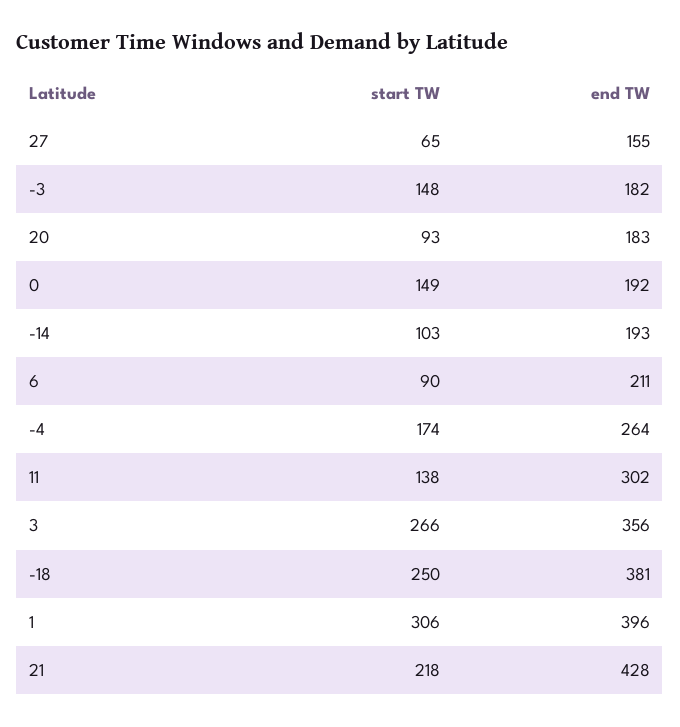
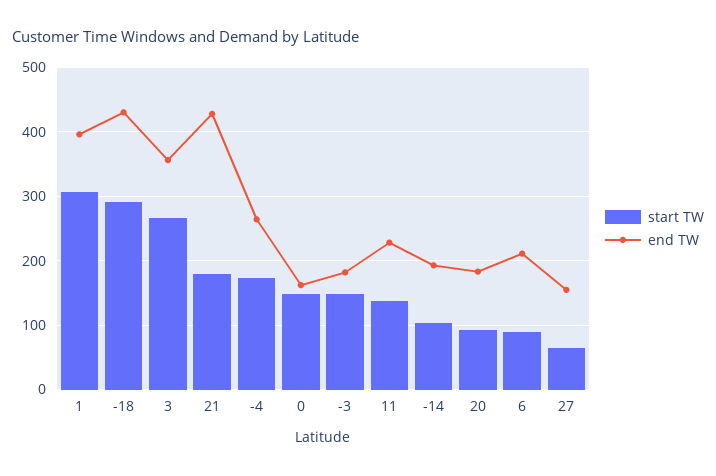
  {
    "start TW": {
      "27": 65,
      "-3": 148,
      "20": 93,
      "0": 149,
      "-14": 103,
      "6": 90,
      "-4": 174,
      "11": 138,
      "3": 266,
-     "-18": 250,
+     "-18": 290,
      "1": 306,
-     "21": 218
+     "21": 180
    },
    "end TW": {
      "27": 155,
      "-3": 182,
      "20": 183,
-     "0": 192,
+     "0": 160,
      "-14": 193,
      "6": 211,
      "-4": 264,
-     "11": 302,
+     "11": 230,
      "3": 356,
-     "-18": 381,
+     "-18": 430,
      "1": 396,
      "21": 428
    }
  }

